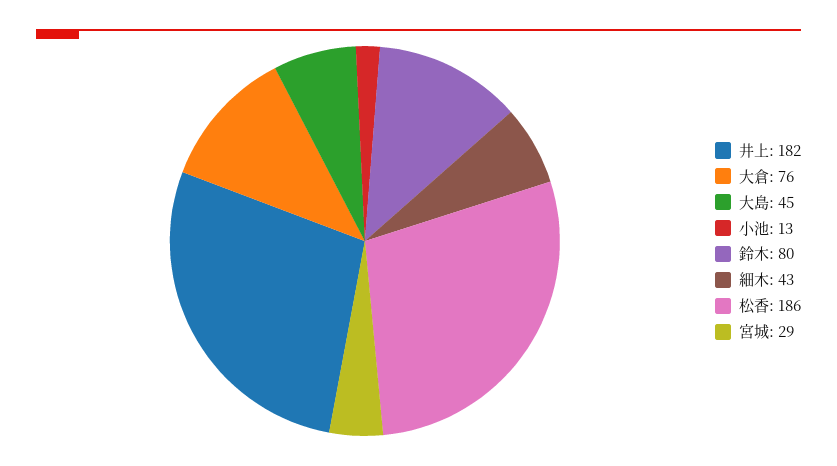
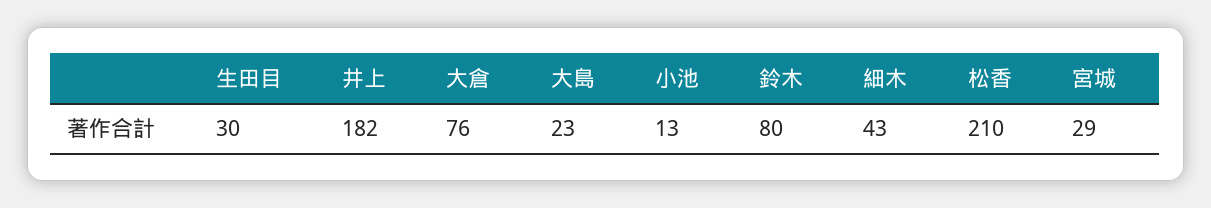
  {
    "井上": 182,
    "大倉": 76,
-   "大島": 45,
+   "大島": 23,
    "小池": 13,
    "鈴木": 80,
    "細木": 43,
-   "松香": 186,
+   "松香": 210,
-   "宮城": 29
+   "宮城": 29,
+   "生田目": 30
  }

